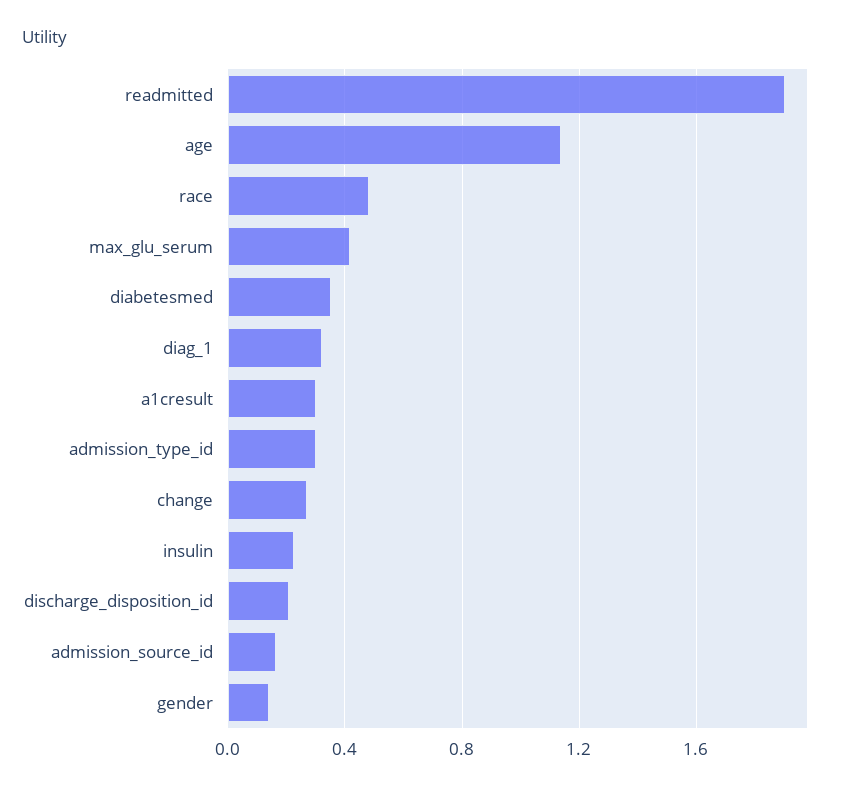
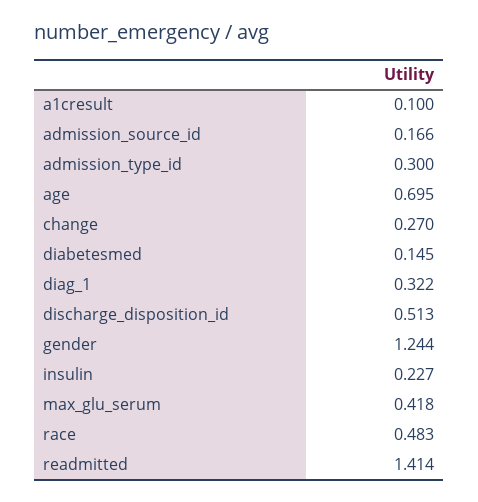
  {
-   "readmitted": 1.9,
+   "readmitted": 1.414,
-   "age": 1.15,
+   "age": 0.695,
    "race": 0.483,
    "max_glu_serum": 0.418,
-   "diabetesmed": 0.35,
+   "diabetesmed": 0.145,
    "diag_1": 0.322,
-   "a1cresult": 0.3,
+   "a1cresult": 0.1,
    "admission_type_id": 0.3,
    "change": 0.27,
    "insulin": 0.227,
-   "discharge_disposition_id": 0.2,
+   "discharge_disposition_id": 0.513,
    "admission_source_id": 0.166,
-   "gender": 0.15
+   "gender": 1.244
  }

